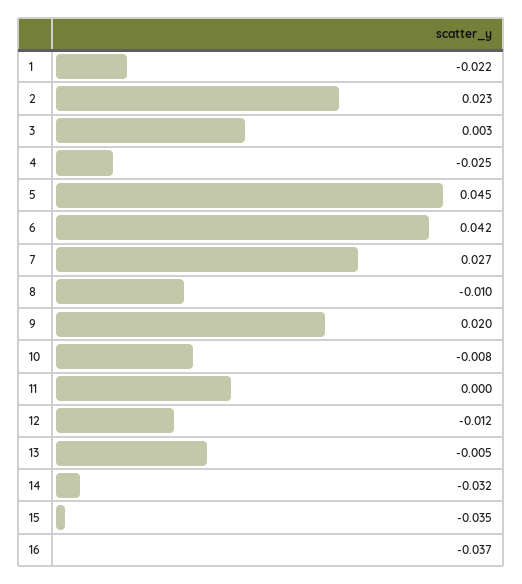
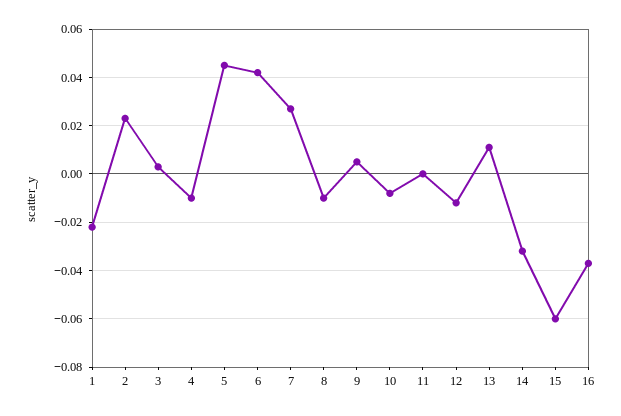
  {
    "1": -0.022,
    "2": 0.023,
    "3": 0.003,
-   "4": -0.025,
+   "4": -0.01,
    "5": 0.045,
    "6": 0.042,
    "7": 0.027,
    "8": -0.01,
-   "9": 0.02,
+   "9": 0.005,
    "10": -0.008,
    "11": 0,
    "12": -0.012,
-   "13": -0.005,
+   "13": 0.01,
    "14": -0.032,
-   "15": -0.035,
+   "15": -0.06,
    "16": -0.037
  }

